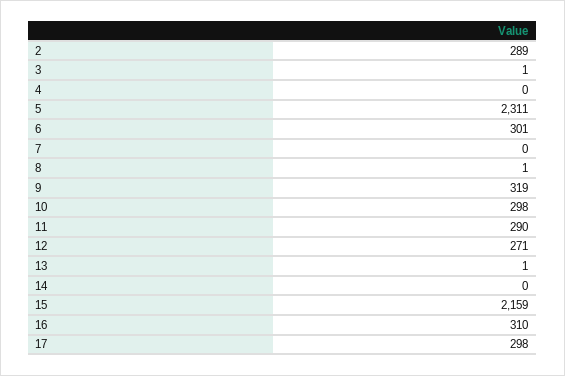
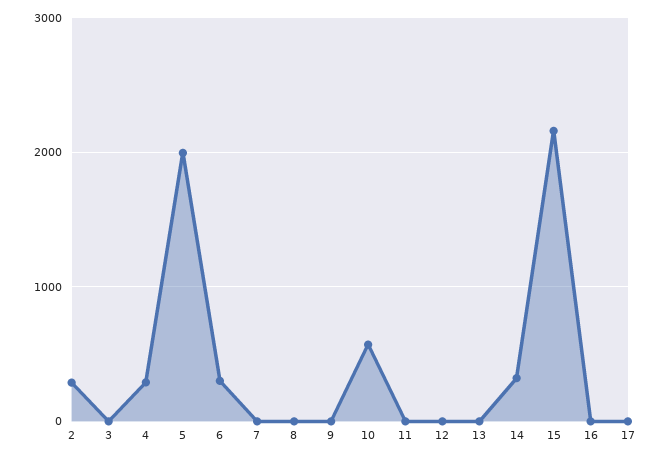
  {
    "2": 289,
    "3": 1,
-   "4": 0,
+   "4": 300,
-   "5": 2311,
+   "5": 2000,
    "6": 301,
    "7": 0,
    "8": 1,
-   "9": 319,
+   "9": 0,
-   "10": 298,
+   "10": 600,
-   "11": 290,
+   "11": 0,
-   "12": 271,
+   "12": 0,
    "13": 1,
-   "14": 0,
+   "14": 300,
    "15": 2159,
-   "16": 310,
+   "16": 0,
-   "17": 298
+   "17": 0
  }

